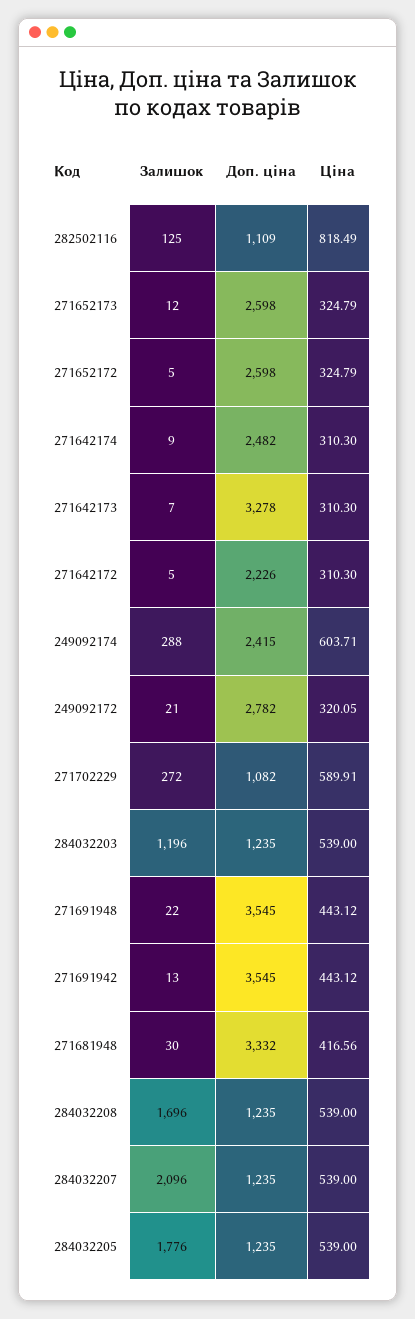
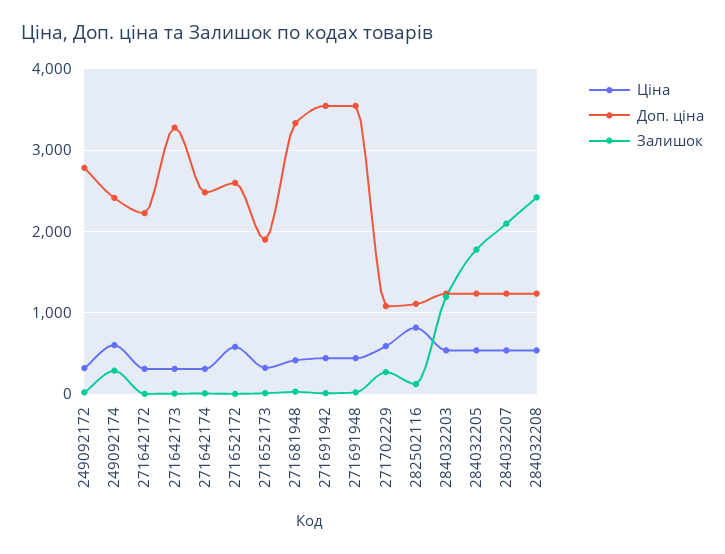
  {
    "Залишок": {
      "282502116": 125,
      "271652173": 12,
      "271652172": 5,
      "271642174": 9,
      "271642173": 7,
      "271642172": 5,
      "249092174": 288,
      "249092172": 21,
      "271702229": 272,
      "284032203": 1196,
      "271691948": 22,
      "271691942": 13,
      "271681948": 30,
-     "284032208": 1696,
+     "284032208": 2400,
      "284032207": 2096,
      "284032205": 1776
    },
    "Доп. ціна": {
      "282502116": 1109,
-     "271652173": 2598,
+     "271652173": 1900,
      "271652172": 2598,
      "271642174": 2482,
      "271642173": 3278,
      "271642172": 2226,
      "249092174": 2415,
      "249092172": 2782,
      "271702229": 1082,
      "284032203": 1235,
      "271691948": 3545,
      "271691942": 3545,
      "271681948": 3332,
      "284032208": 1235,
      "284032207": 1235,
      "284032205": 1235
    },
    "Ціна": {
      "282502116": 818.49,
      "271652173": 324.79,
-     "271652172": 324.79,
+     "271652172": 600,
      "271642174": 310.3,
      "271642173": 310.3,
      "271642172": 310.3,
      "249092174": 603.71,
      "249092172": 320.05,
      "271702229": 589.91,
      "284032203": 539,
      "271691948": 443.12,
      "271691942": 443.12,
      "271681948": 416.56,
      "284032208": 539,
      "284032207": 539,
      "284032205": 539
    }
  }

